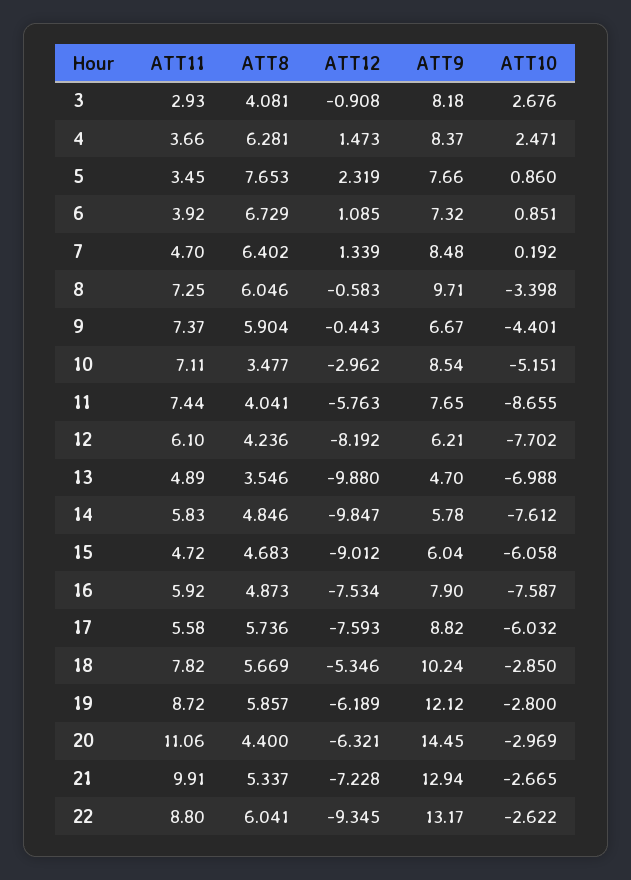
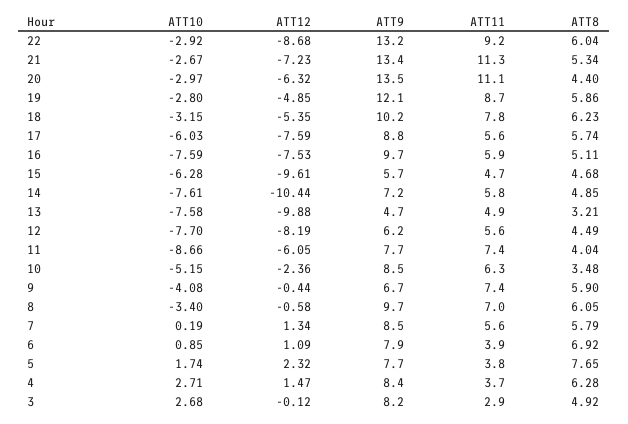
  {
    "ATT11": {
      "3": 2.93,
      "4": 3.66,
-     "5": 3.45,
+     "5": 3.8,
      "6": 3.92,
-     "7": 4.7,
+     "7": 5.6,
-     "8": 7.25,
+     "8": 7,
      "9": 7.37,
-     "10": 7.11,
+     "10": 6.3,
      "11": 7.44,
-     "12": 6.1,
+     "12": 5.6,
      "13": 4.89,
      "14": 5.83,
      "15": 4.72,
      "16": 5.92,
      "17": 5.58,
      "18": 7.82,
      "19": 8.72,
      "20": 11.06,
-     "21": 9.91,
+     "21": 11.3,
-     "22": 8.8
+     "22": 9.2
    },
    "ATT8": {
-     "3": 4.081,
+     "3": 4.92,
      "4": 6.281,
      "5": 7.653,
-     "6": 6.729,
+     "6": 6.92,
-     "7": 6.402,
+     "7": 5.79,
      "8": 6.046,
      "9": 5.904,
      "10": 3.477,
      "11": 4.041,
-     "12": 4.236,
+     "12": 4.49,
-     "13": 3.546,
+     "13": 3.21,
      "14": 4.846,
      "15": 4.683,
-     "16": 4.873,
+     "16": 5.11,
      "17": 5.736,
-     "18": 5.669,
+     "18": 6.23,
      "19": 5.857,
      "20": 4.4,
      "21": 5.337,
      "22": 6.041
    },
    "ATT12": {
-     "3": -0.908,
+     "3": -0.12,
      "4": 1.473,
      "5": 2.319,
      "6": 1.085,
      "7": 1.339,
      "8": -0.583,
      "9": -0.443,
-     "10": -2.962,
+     "10": -2.36,
-     "11": -5.763,
+     "11": -6.05,
      "12": -8.192,
      "13": -9.88,
-     "14": -9.847,
+     "14": -10.44,
-     "15": -9.012,
+     "15": -9.61,
      "16": -7.534,
      "17": -7.593,
      "18": -5.346,
-     "19": -6.189,
+     "19": -4.85,
      "20": -6.321,
      "21": -7.228,
-     "22": -9.345
+     "22": -8.68
    },
    "ATT9": {
      "3": 8.18,
      "4": 8.37,
      "5": 7.66,
-     "6": 7.32,
+     "6": 7.9,
      "7": 8.48,
      "8": 9.71,
      "9": 6.67,
      "10": 8.54,
      "11": 7.65,
      "12": 6.21,
      "13": 4.7,
-     "14": 5.78,
+     "14": 7.2,
-     "15": 6.04,
+     "15": 5.7,
-     "16": 7.9,
+     "16": 9.7,
      "17": 8.82,
      "18": 10.24,
      "19": 12.12,
-     "20": 14.45,
+     "20": 13.5,
-     "21": 12.94,
+     "21": 13.4,
      "22": 13.17
    },
    "ATT10": {
      "3": 2.676,
-     "4": 2.471,
+     "4": 2.71,
-     "5": 0.86,
+     "5": 1.74,
      "6": 0.851,
      "7": 0.192,
      "8": -3.398,
-     "9": -4.401,
+     "9": -4.08,
      "10": -5.151,
      "11": -8.655,
      "12": -7.702,
-     "13": -6.988,
+     "13": -7.58,
      "14": -7.612,
-     "15": -6.058,
+     "15": -6.28,
      "16": -7.587,
      "17": -6.032,
-     "18": -2.85,
+     "18": -3.15,
      "19": -2.8,
      "20": -2.969,
      "21": -2.665,
-     "22": -2.622
+     "22": -2.92
    }
  }

